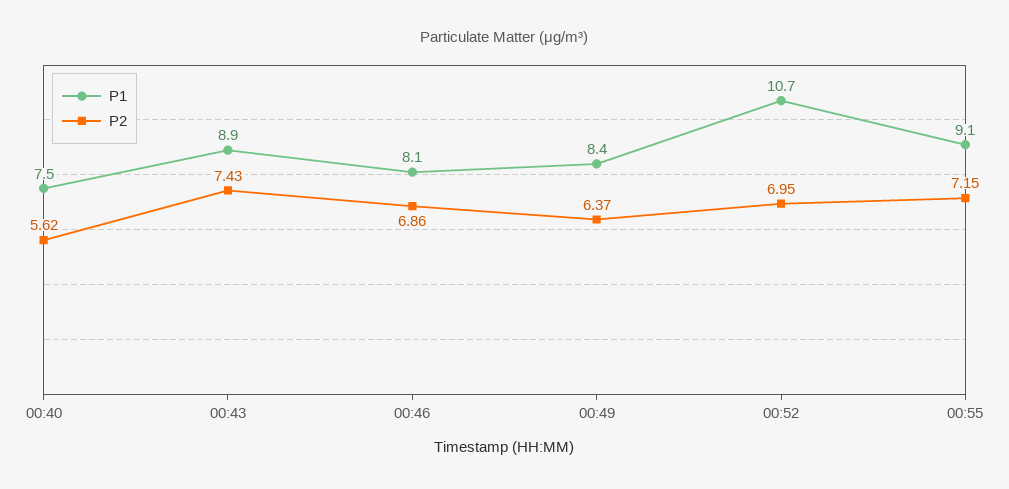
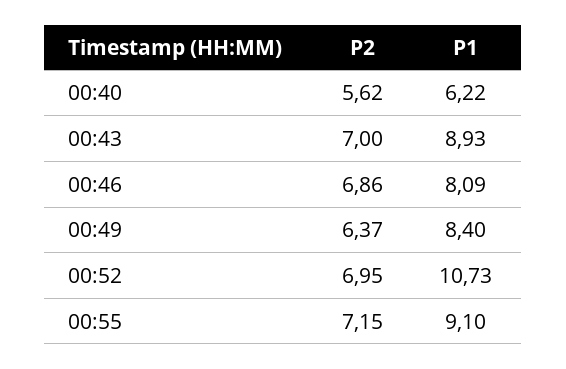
  {
    "P1": {
-     "00:40": 7.5,
+     "00:40": 6.22,
      "00:43": 8.93,
      "00:46": 8.09,
      "00:49": 8.4,
      "00:52": 10.73,
      "00:55": 9.1
    },
    "P2": {
      "00:40": 5.62,
-     "00:43": 7.43,
+     "00:43": 7,
      "00:46": 6.86,
      "00:49": 6.37,
      "00:52": 6.95,
      "00:55": 7.15
    }
  }

